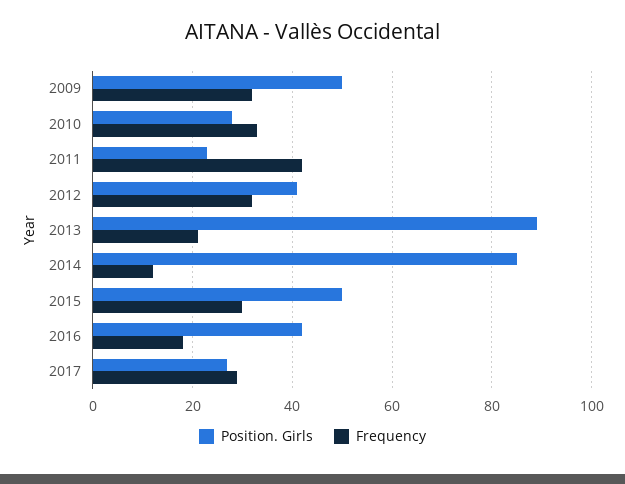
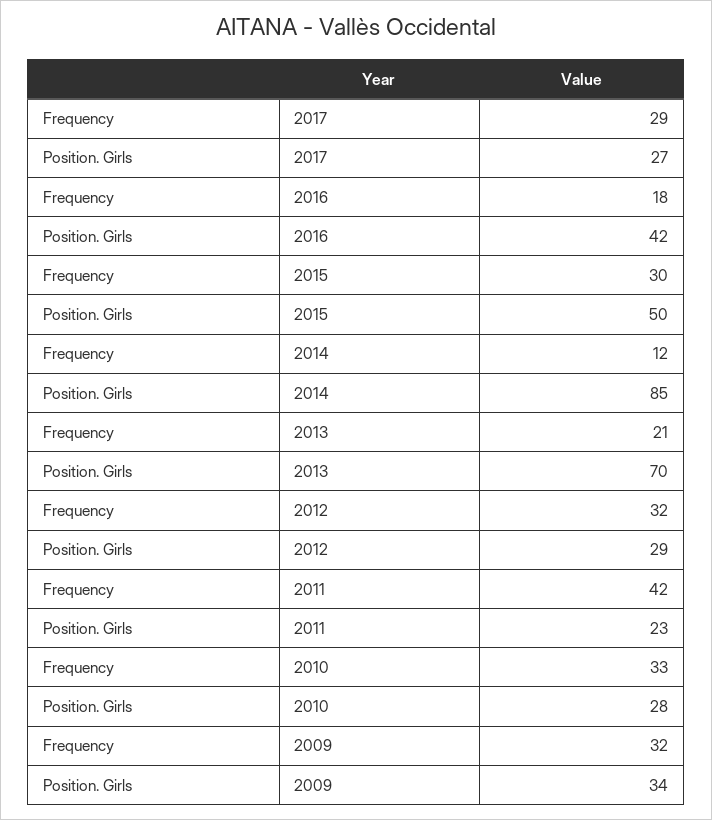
  {
    "Position. Girls": {
-     "2009": 50,
+     "2009": 34,
      "2010": 28,
      "2011": 23,
-     "2012": 40,
+     "2012": 29,
-     "2013": 90,
+     "2013": 70,
      "2014": 85,
      "2015": 50,
      "2016": 42,
      "2017": 27
    },
    "Frequency": {
      "2009": 32,
      "2010": 33,
      "2011": 42,
      "2012": 32,
      "2013": 21,
      "2014": 12,
      "2015": 30,
      "2016": 18,
      "2017": 29
    }
  }

